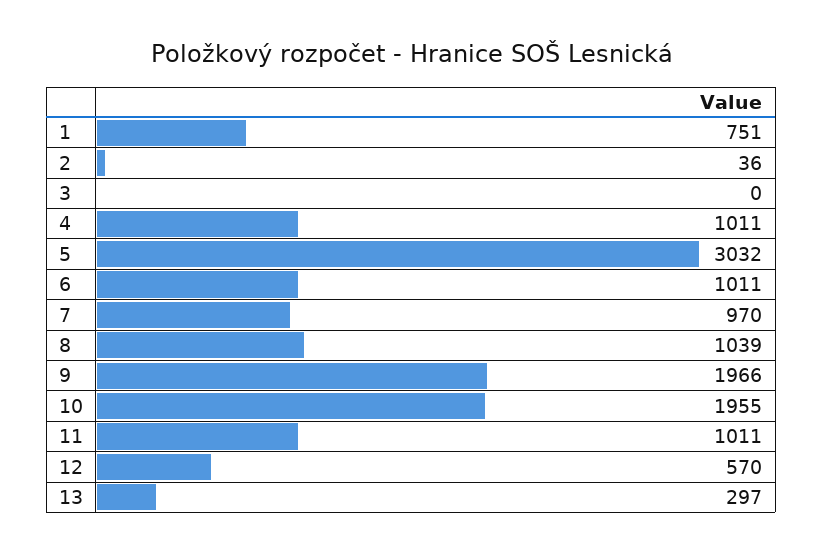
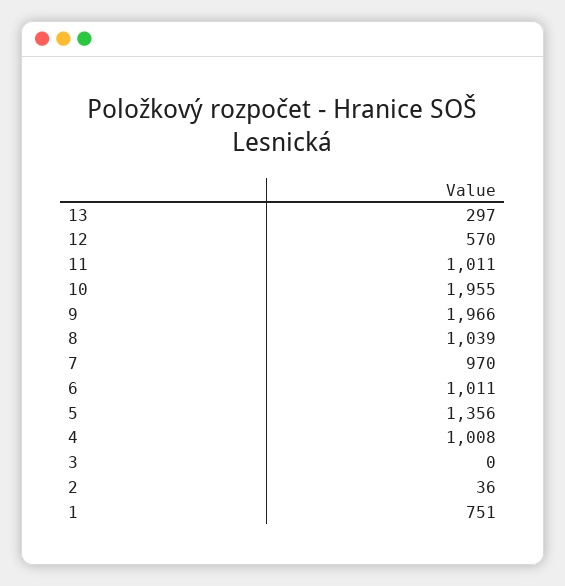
  {
    "1": 751,
    "2": 36,
    "3": 0,
-   "4": 1011,
+   "4": 1008,
-   "5": 3032,
+   "5": 1356,
    "6": 1011,
    "7": 970,
    "8": 1039,
    "9": 1966,
    "10": 1955,
    "11": 1011,
    "12": 570,
    "13": 297
  }

